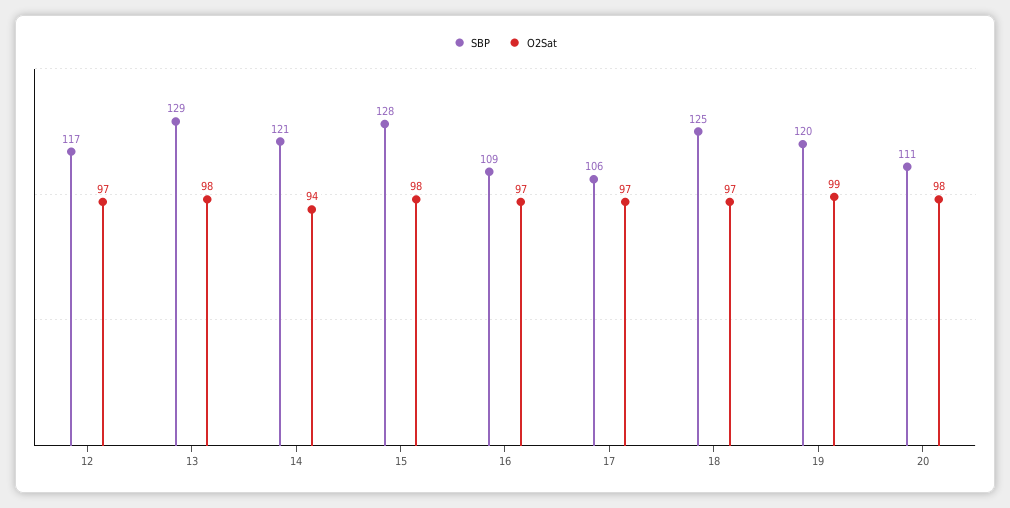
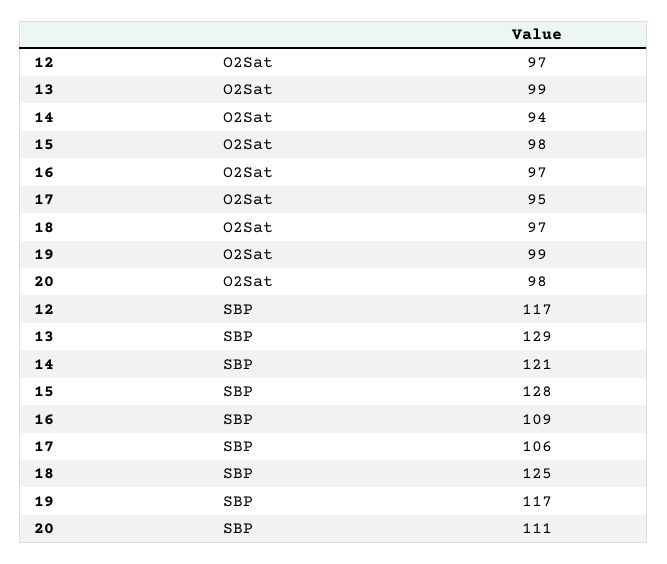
  {
    "SBP": {
      "12": 117,
      "13": 129,
      "14": 121,
      "15": 128,
      "16": 109,
      "17": 106,
      "18": 125,
-     "19": 120,
+     "19": 117,
      "20": 111
    },
    "O2Sat": {
      "12": 97,
-     "13": 98,
+     "13": 99,
      "14": 94,
      "15": 98,
      "16": 97,
-     "17": 97,
+     "17": 95,
      "18": 97,
      "19": 99,
      "20": 98
    }
  }

